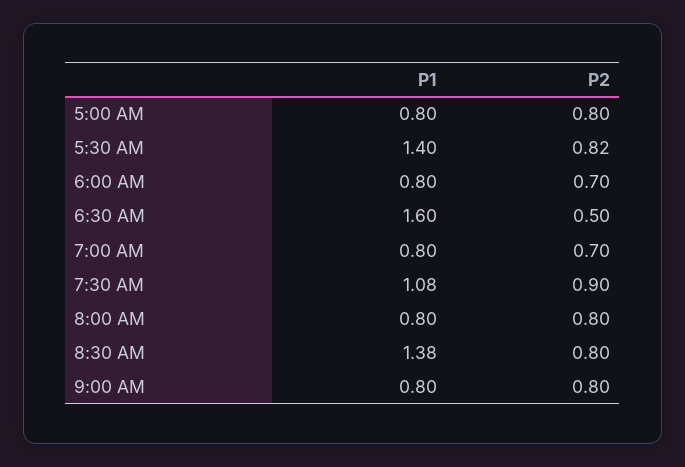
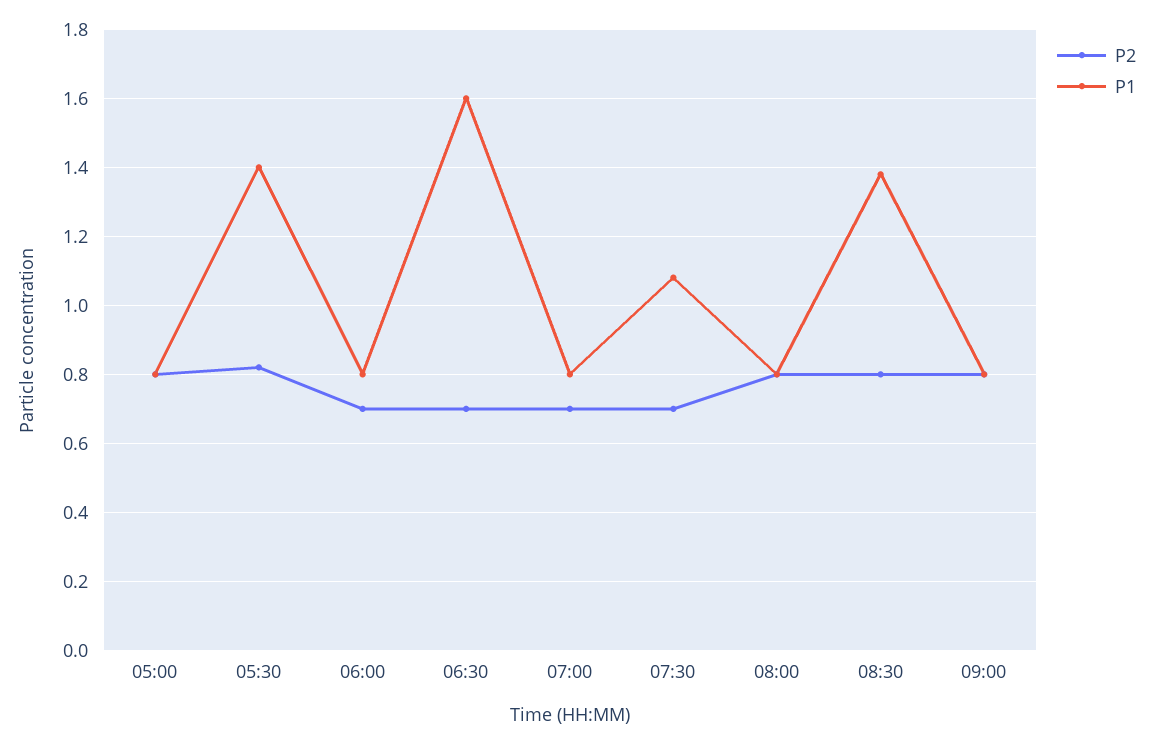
  {
    "P1": {
      "5:00 AM": 0.8,
      "5:30 AM": 1.4,
      "6:00 AM": 0.8,
      "6:30 AM": 1.6,
      "7:00 AM": 0.8,
      "7:30 AM": 1.08,
      "8:00 AM": 0.8,
      "8:30 AM": 1.38,
      "9:00 AM": 0.8
    },
    "P2": {
      "5:00 AM": 0.8,
      "5:30 AM": 0.82,
      "6:00 AM": 0.7,
-     "6:30 AM": 0.5,
+     "6:30 AM": 0.7,
      "7:00 AM": 0.7,
-     "7:30 AM": 0.9,
+     "7:30 AM": 0.7,
      "8:00 AM": 0.8,
      "8:30 AM": 0.8,
      "9:00 AM": 0.8
    }
  }

